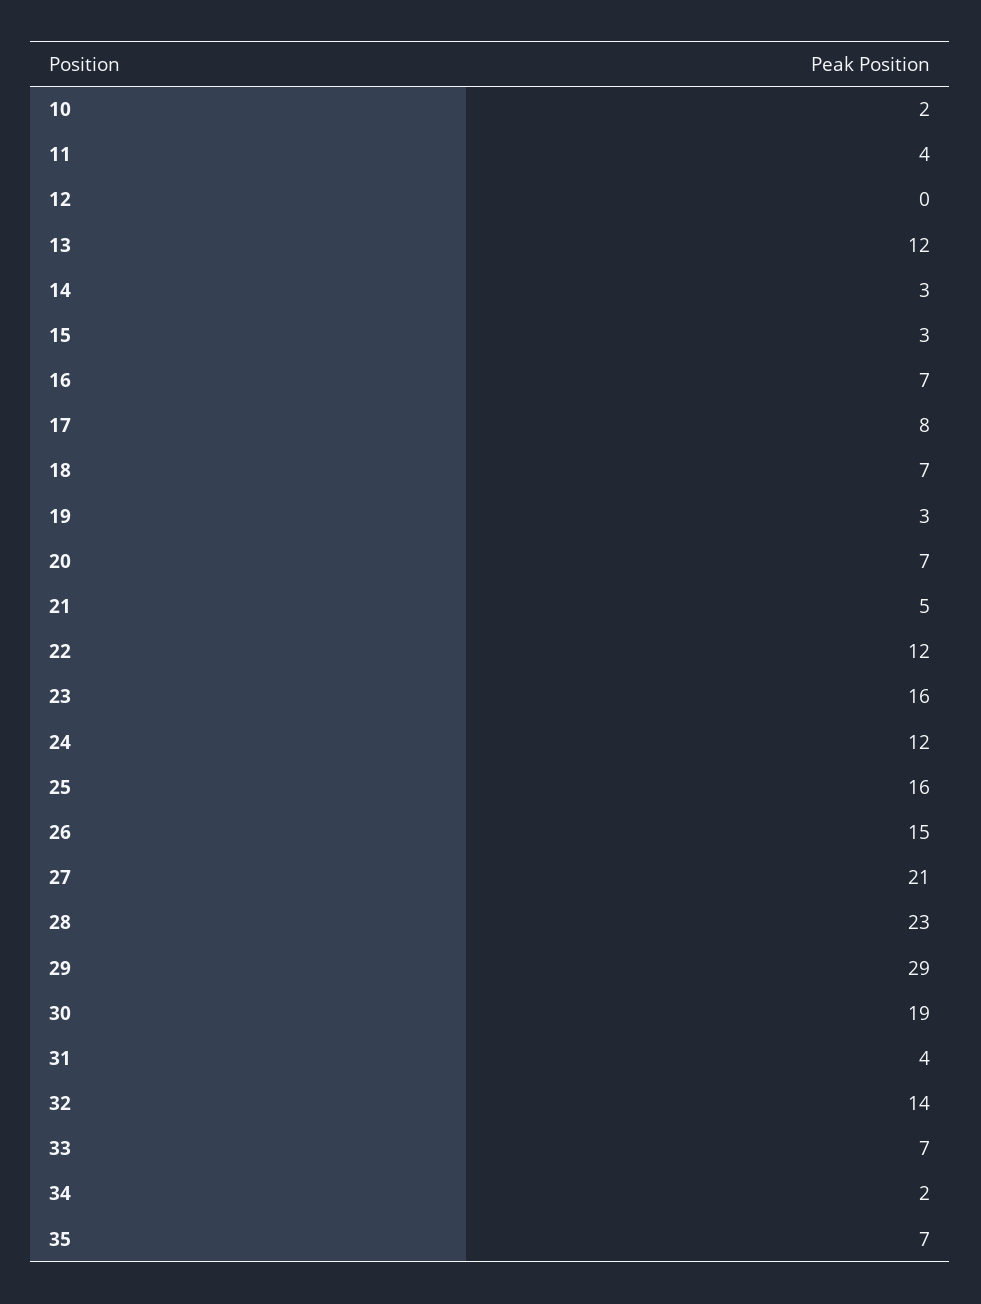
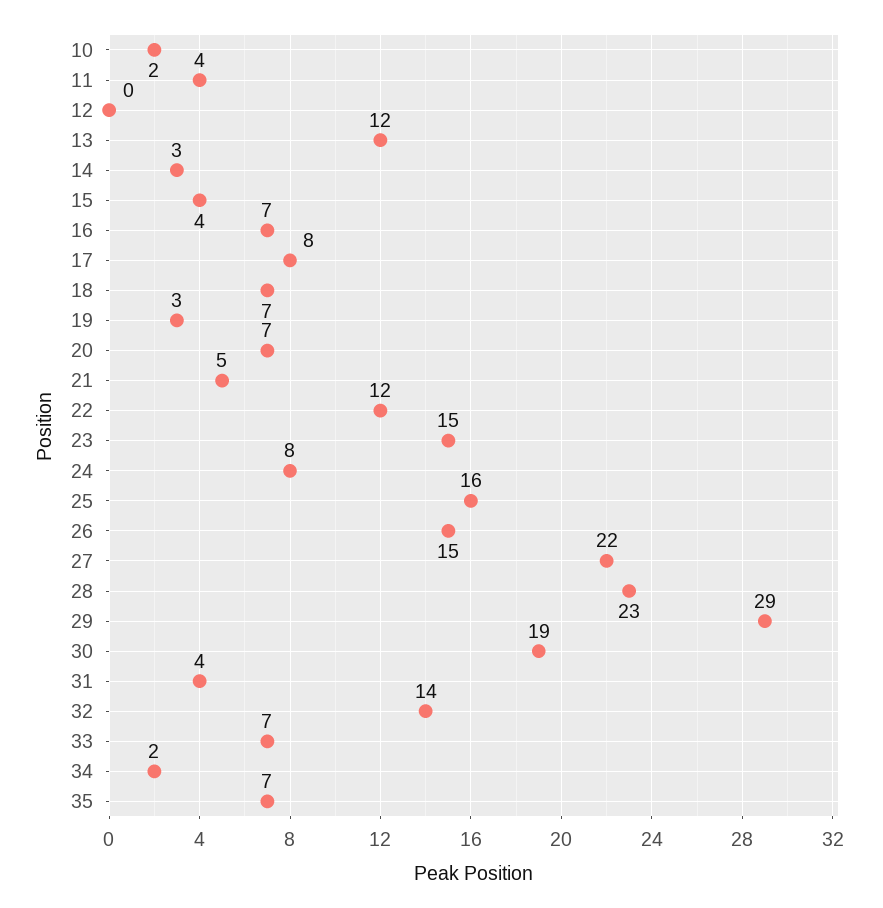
  {
    "10": 2,
    "11": 4,
    "12": 0,
    "13": 12,
    "14": 3,
-   "15": 3,
+   "15": 4,
    "16": 7,
    "17": 8,
    "18": 7,
    "19": 3,
    "20": 7,
    "21": 5,
    "22": 12,
-   "23": 16,
+   "23": 15,
-   "24": 12,
+   "24": 8,
    "25": 16,
    "26": 15,
-   "27": 21,
+   "27": 22,
    "28": 23,
    "29": 29,
    "30": 19,
    "31": 4,
    "32": 14,
    "33": 7,
    "34": 2,
    "35": 7
  }

